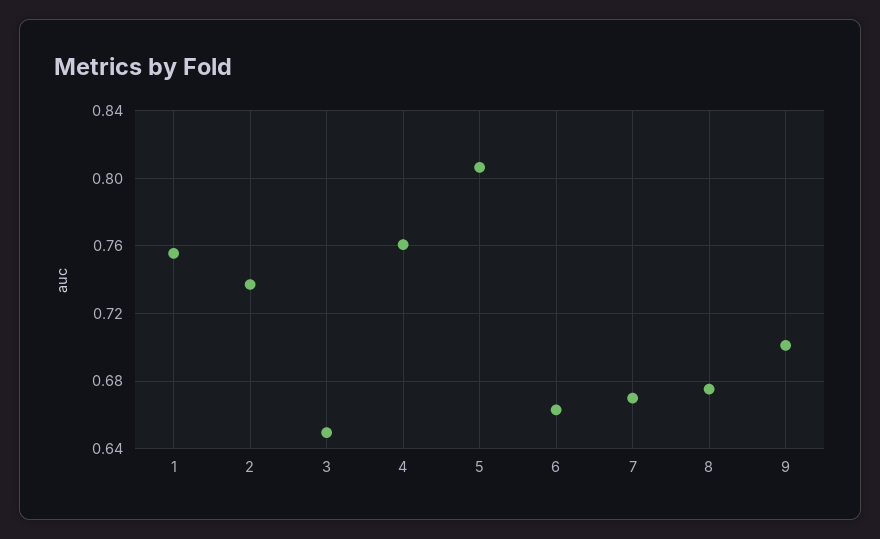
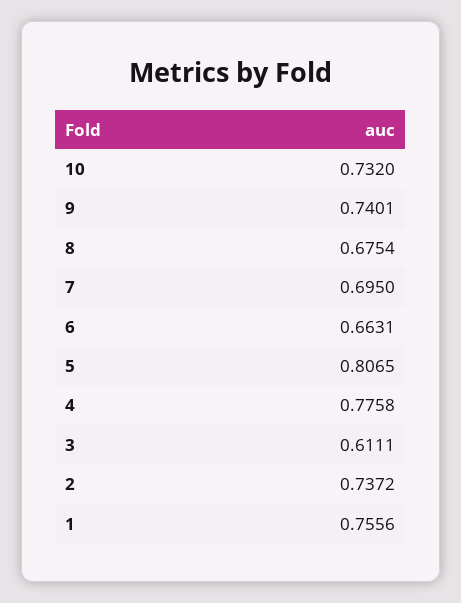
  {
    "1": 0.7556,
    "2": 0.7372,
-   "3": 0.65,
+   "3": 0.6111,
-   "4": 0.76,
+   "4": 0.7758,
    "5": 0.8065,
    "6": 0.6631,
-   "7": 0.67,
+   "7": 0.695,
    "8": 0.6754,
-   "9": 0.7
+   "9": 0.7401,
+   "10": 0.732
  }

